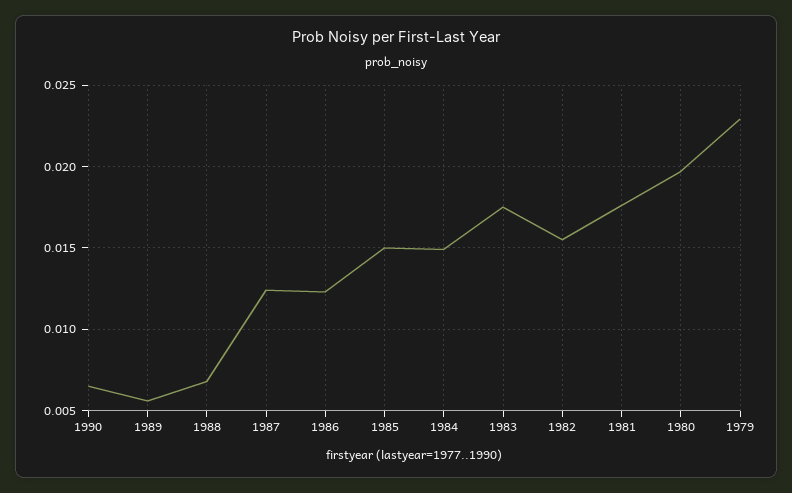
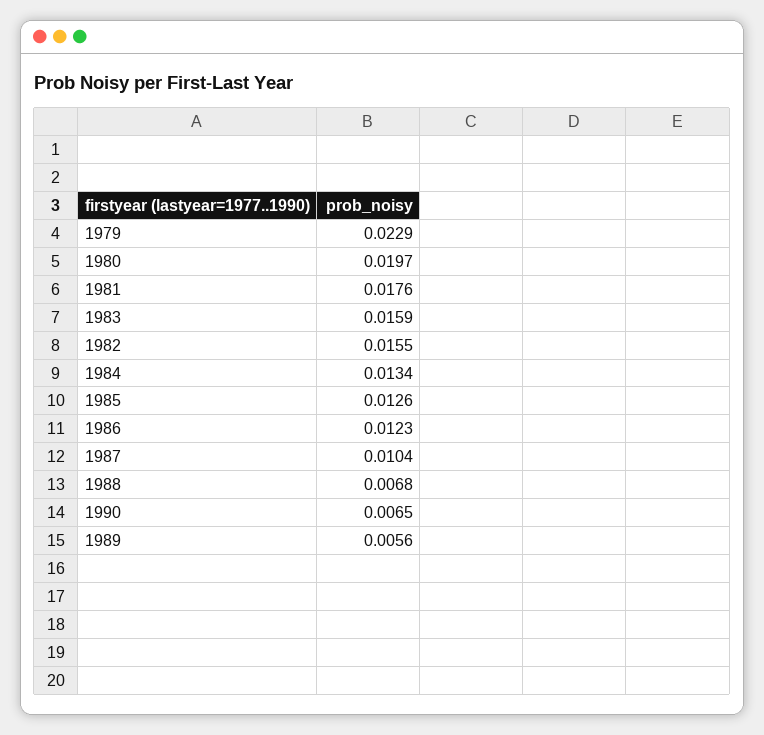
  {
    "1990": 0.0065,
    "1989": 0.0056,
    "1988": 0.0068,
-   "1987": 0.0125,
+   "1987": 0.0104,
    "1986": 0.0123,
-   "1985": 0.015,
+   "1985": 0.0126,
-   "1984": 0.015,
+   "1984": 0.0134,
-   "1983": 0.0175,
+   "1983": 0.0159,
    "1982": 0.0155,
    "1981": 0.0176,
    "1980": 0.0197,
    "1979": 0.0229
  }

